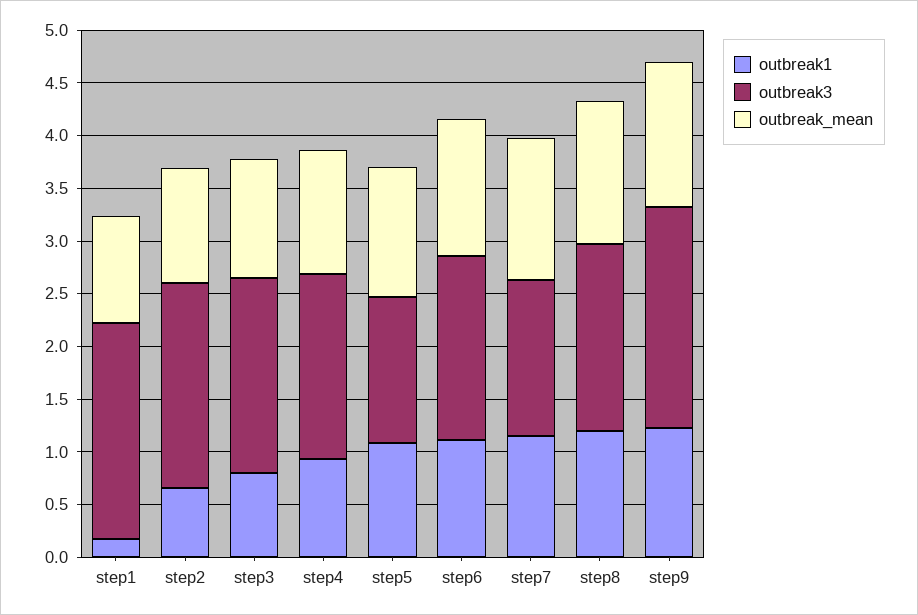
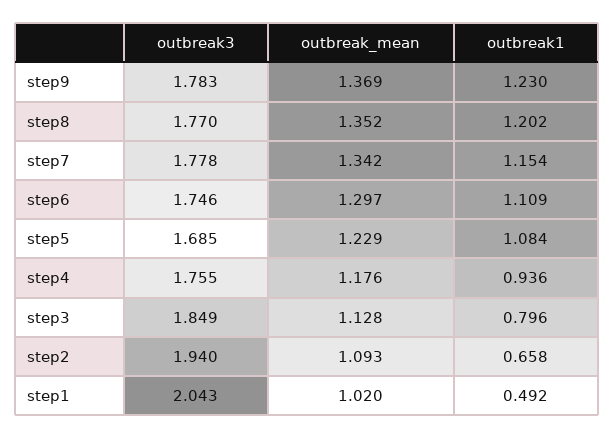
  {
    "outbreak1": {
-     "step1": 0.2,
+     "step1": 0.492,
      "step2": 0.658,
      "step3": 0.796,
      "step4": 0.936,
      "step5": 1.084,
      "step6": 1.109,
      "step7": 1.154,
      "step8": 1.202,
      "step9": 1.23
    },
    "outbreak3": {
      "step1": 2.043,
      "step2": 1.94,
      "step3": 1.849,
      "step4": 1.755,
-     "step5": 1.4,
+     "step5": 1.685,
      "step6": 1.746,
-     "step7": 1.5,
+     "step7": 1.778,
      "step8": 1.77,
-     "step9": 2.1
+     "step9": 1.783
    },
    "outbreak_mean": {
      "step1": 1.02,
      "step2": 1.093,
      "step3": 1.128,
      "step4": 1.176,
      "step5": 1.229,
      "step6": 1.297,
      "step7": 1.342,
      "step8": 1.352,
      "step9": 1.369
    }
  }

